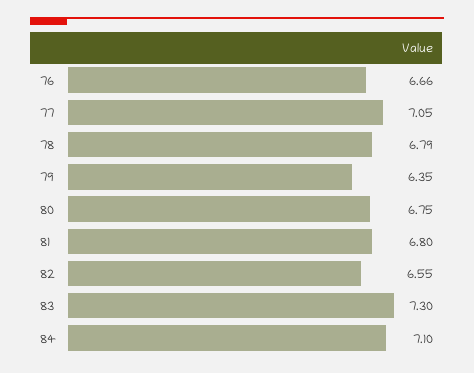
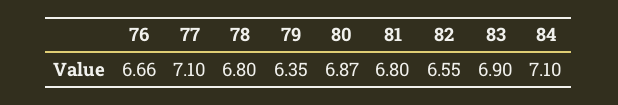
  {
    "76": 6.66,
-   "77": 7.05,
+   "77": 7.1,
-   "78": 6.79,
+   "78": 6.8,
    "79": 6.35,
-   "80": 6.75,
+   "80": 6.87,
    "81": 6.8,
    "82": 6.55,
-   "83": 7.3,
+   "83": 6.9,
    "84": 7.1
  }

